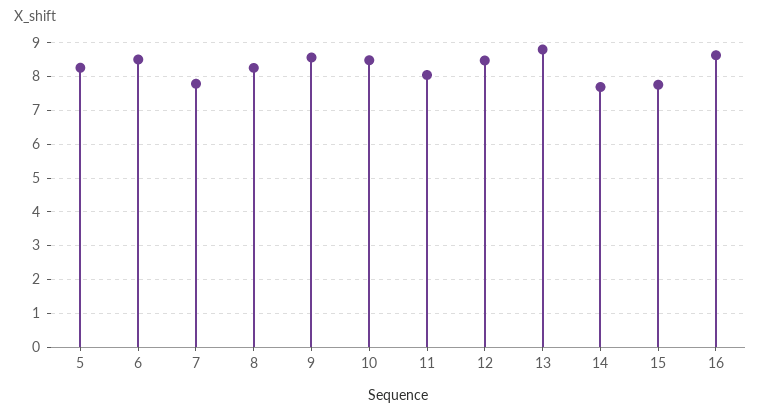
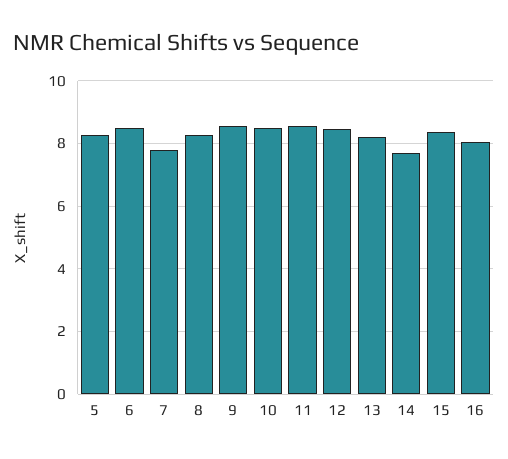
  {
    "5": 8.2,
    "6": 8.6,
    "7": 7.8,
    "8": 8.2,
    "9": 8.6,
    "10": 8.4,
-   "11": 8,
+   "11": 8.6,
    "12": 8.4,
-   "13": 8.8,
+   "13": 8.2,
    "14": 7.6,
-   "15": 7.8,
+   "15": 8.4,
-   "16": 8.6
+   "16": 8
  }

